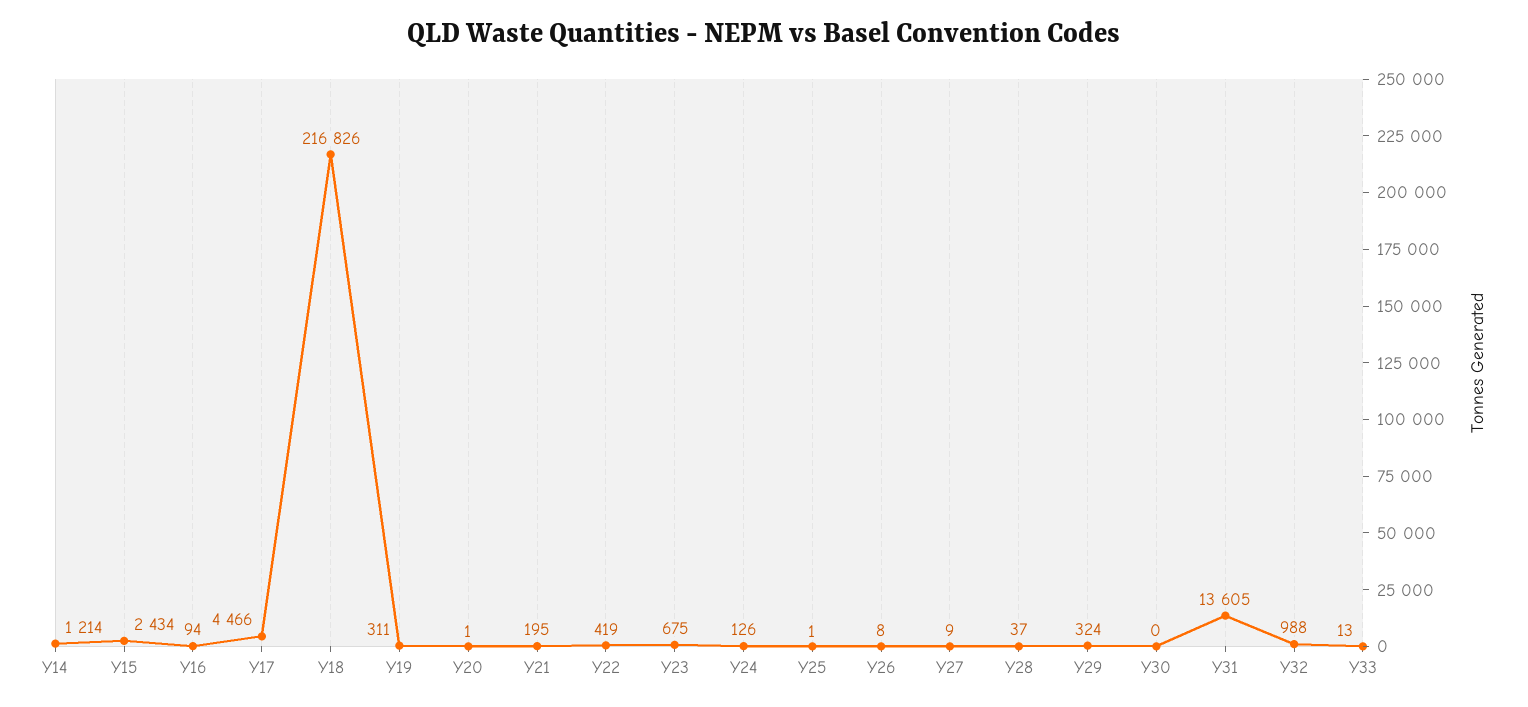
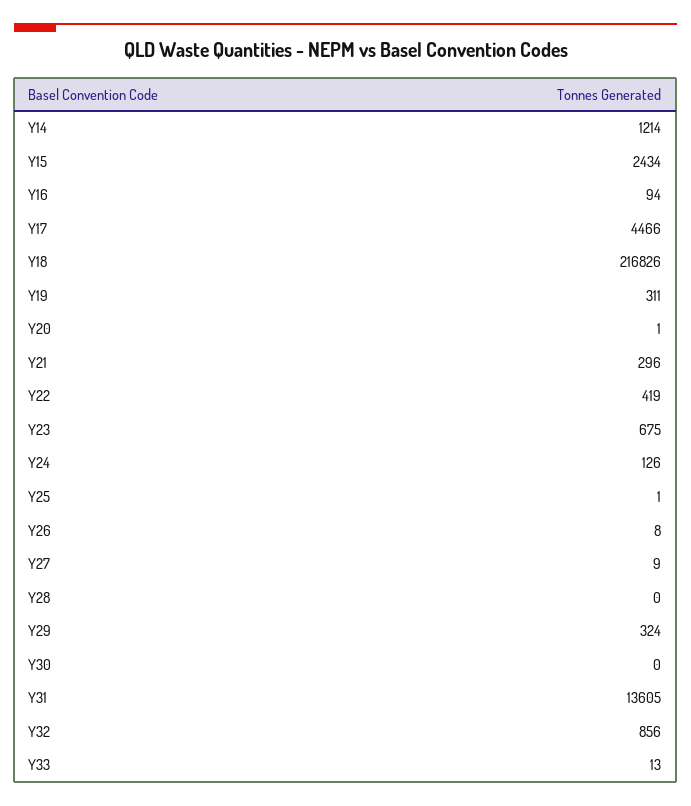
  {
    "Y14": 1214,
    "Y15": 2434,
    "Y16": 94,
    "Y17": 4466,
    "Y18": 216826,
    "Y19": 311,
    "Y20": 1,
-   "Y21": 195,
+   "Y21": 296,
    "Y22": 419,
    "Y23": 675,
    "Y24": 126,
    "Y25": 1,
    "Y26": 8,
    "Y27": 9,
-   "Y28": 37,
+   "Y28": 0,
    "Y29": 324,
    "Y30": 0,
    "Y31": 13605,
-   "Y32": 988,
+   "Y32": 856,
    "Y33": 13
  }

